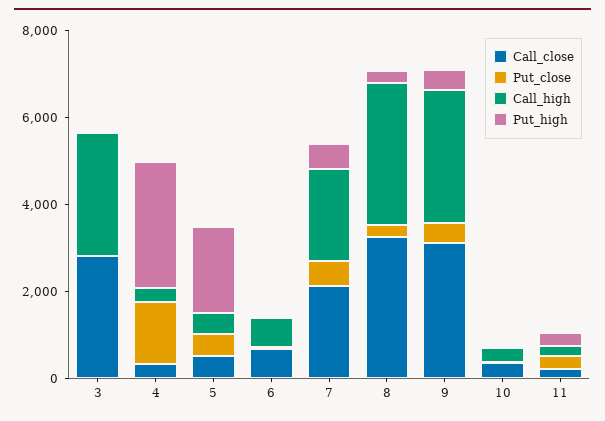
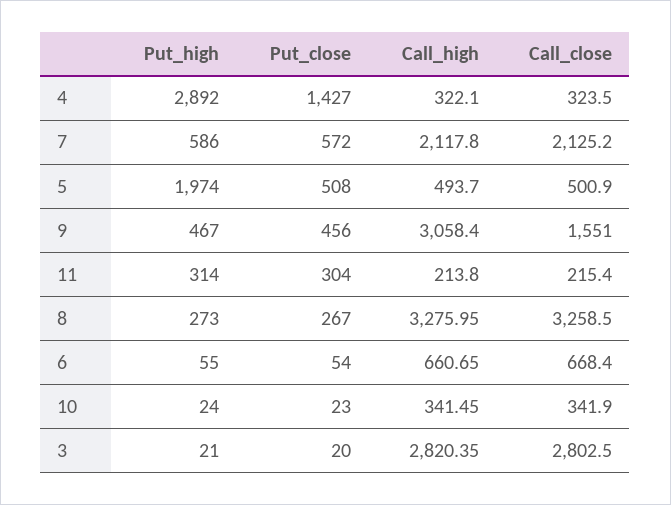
  {
    "Call_close": {
      "3": 2802.5,
      "4": 323.5,
      "5": 500.9,
      "6": 668.4,
      "7": 2125.2,
      "8": 3258.5,
-     "9": 3000,
+     "9": 1551,
      "10": 341.9,
      "11": 215.4
    },
    "Put_close": {
      "3": 20,
      "4": 1427,
      "5": 508,
      "6": 54,
      "7": 572,
      "8": 267,
      "9": 456,
      "10": 23,
      "11": 304
    },
    "Call_high": {
      "3": 2820.35,
      "4": 322.1,
      "5": 493.7,
      "6": 660.65,
      "7": 2117.8,
      "8": 3275.95,
      "9": 3058.4,
      "10": 341.45,
      "11": 213.8
    },
    "Put_high": {
      "3": 21,
      "4": 2892,
      "5": 1974,
      "6": 55,
      "7": 586,
      "8": 273,
      "9": 467,
      "10": 24,
      "11": 314
    }
  }

